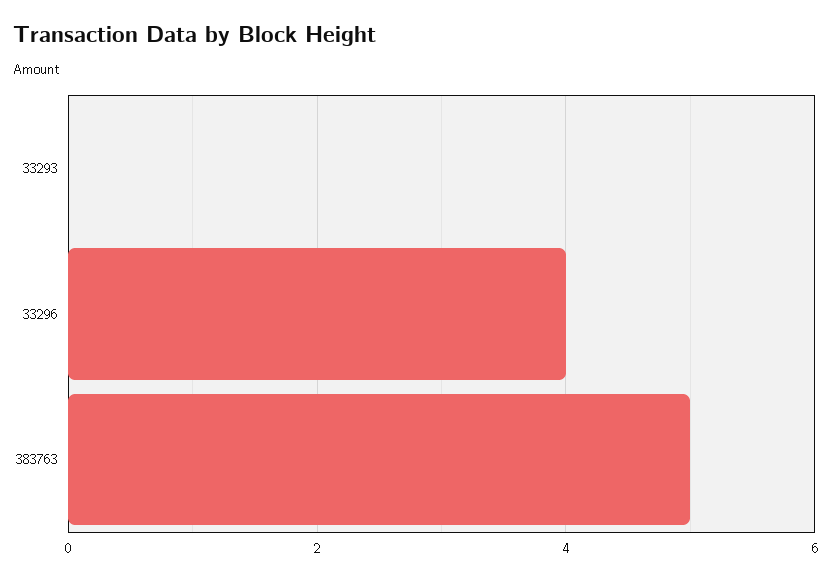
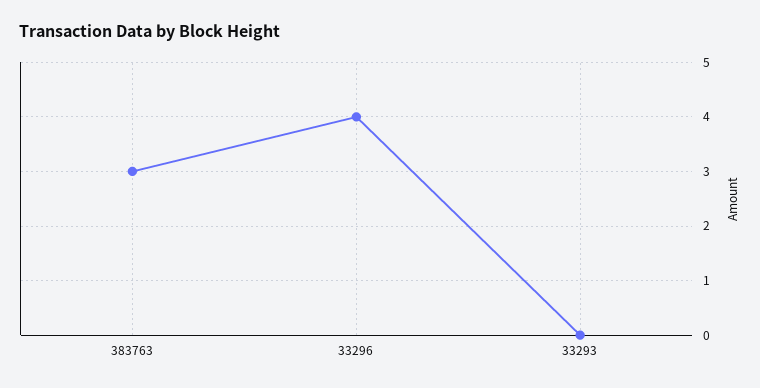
  {
    "33293": 0,
    "33296": 4,
-   "383763": 5
+   "383763": 3
  }

